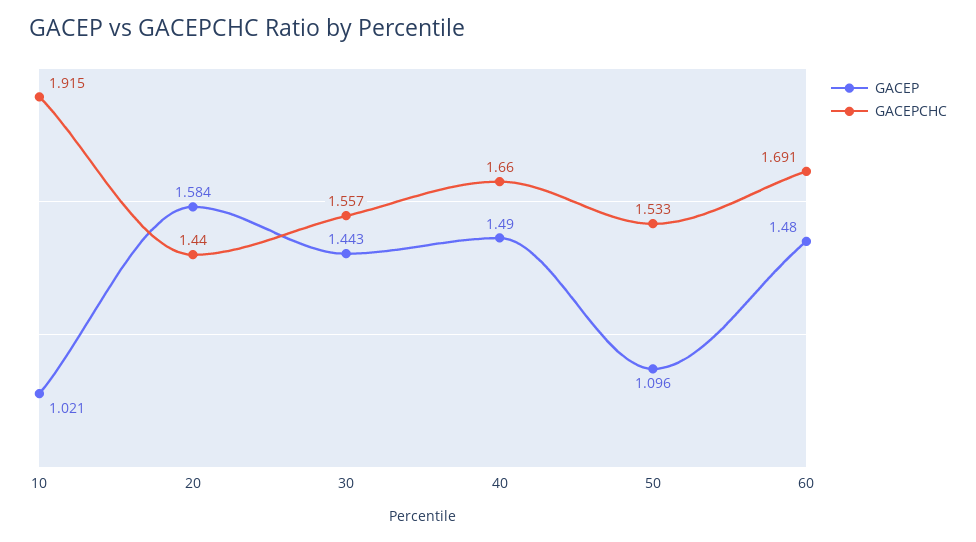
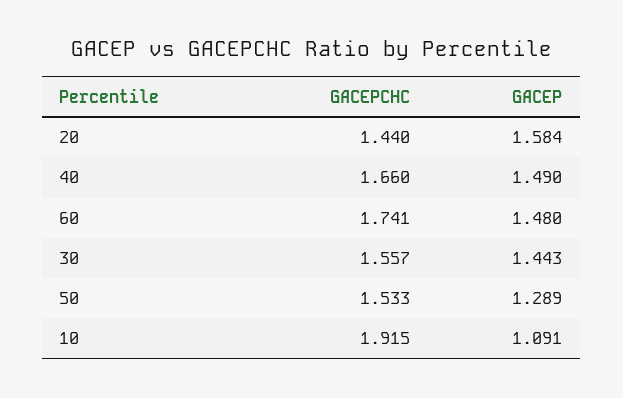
  {
    "GACEP": {
-     "10": 1.021,
+     "10": 1.091,
      "20": 1.584,
      "30": 1.443,
      "40": 1.49,
-     "50": 1.096,
+     "50": 1.289,
      "60": 1.48
    },
    "GACEPCHC": {
      "10": 1.915,
      "20": 1.44,
      "30": 1.557,
      "40": 1.66,
      "50": 1.533,
-     "60": 1.691
+     "60": 1.741
    }
  }

